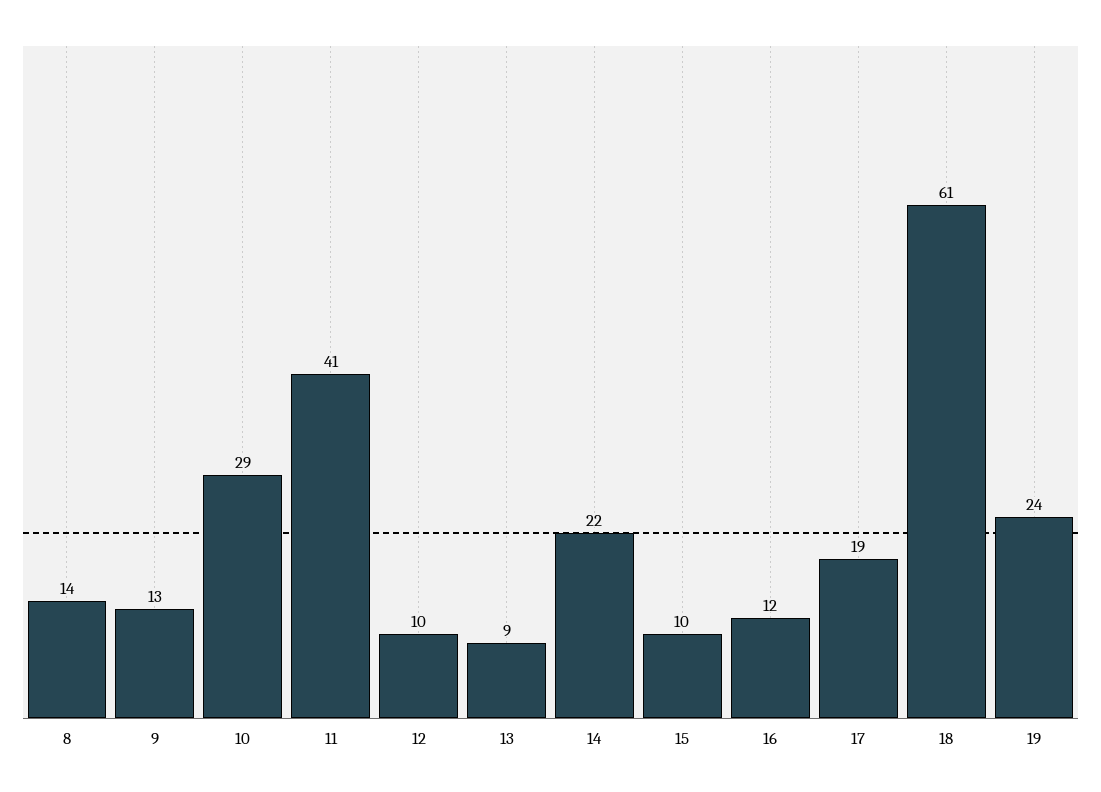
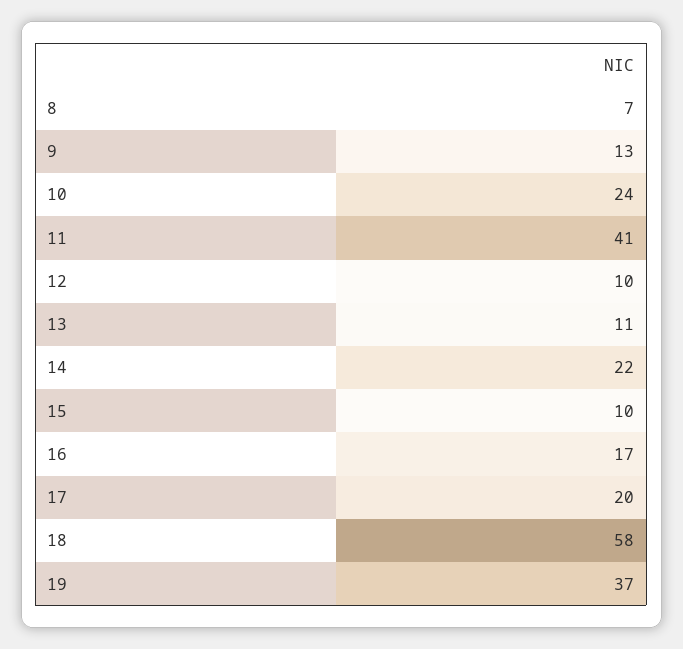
  {
-   "8": 14,
+   "8": 7,
    "9": 13,
-   "10": 29,
+   "10": 24,
    "11": 41,
    "12": 10,
-   "13": 9,
+   "13": 11,
    "14": 22,
    "15": 10,
-   "16": 12,
+   "16": 17,
-   "17": 19,
+   "17": 20,
-   "18": 61,
+   "18": 58,
-   "19": 24
+   "19": 37
  }

